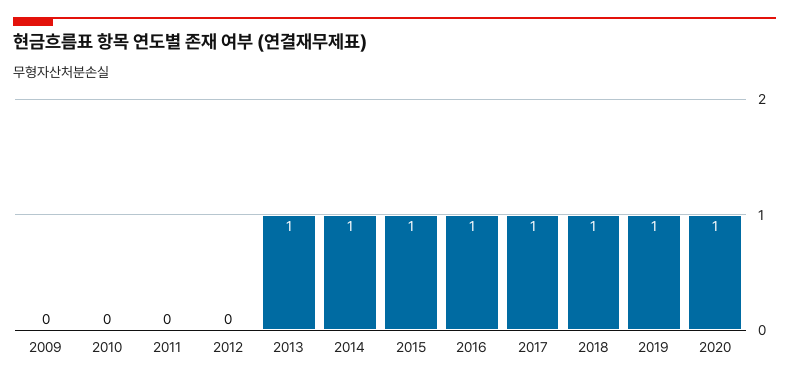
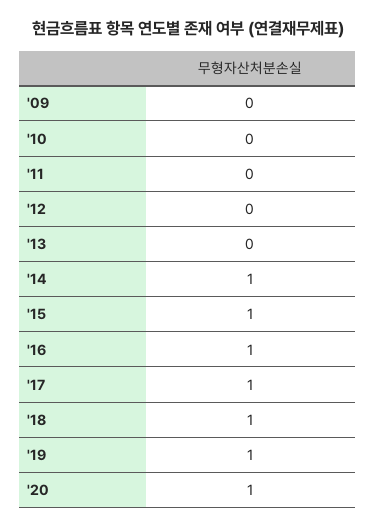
  {
    "2009": 0,
    "2010": 0,
    "2011": 0,
    "2012": 0,
-   "2013": 1,
+   "2013": 0,
    "2014": 1,
    "2015": 1,
    "2016": 1,
    "2017": 1,
    "2018": 1,
    "2019": 1,
    "2020": 1
  }

